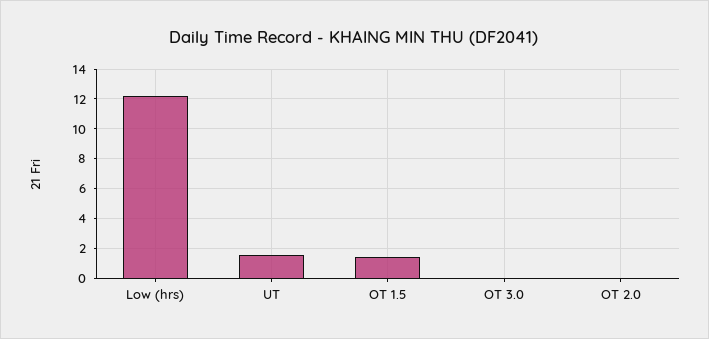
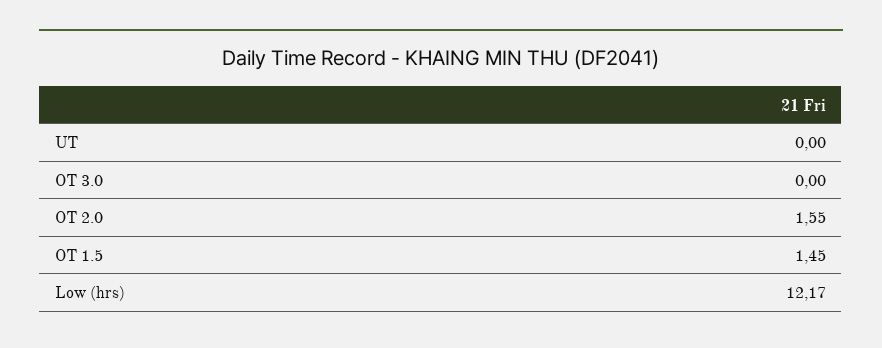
  {
    "Low (hrs)": 12.17,
-   "UT": 1.5,
+   "UT": 0,
    "OT 1.5": 1.45,
    "OT 3.0": 0,
-   "OT 2.0": 0
+   "OT 2.0": 1.55
  }

